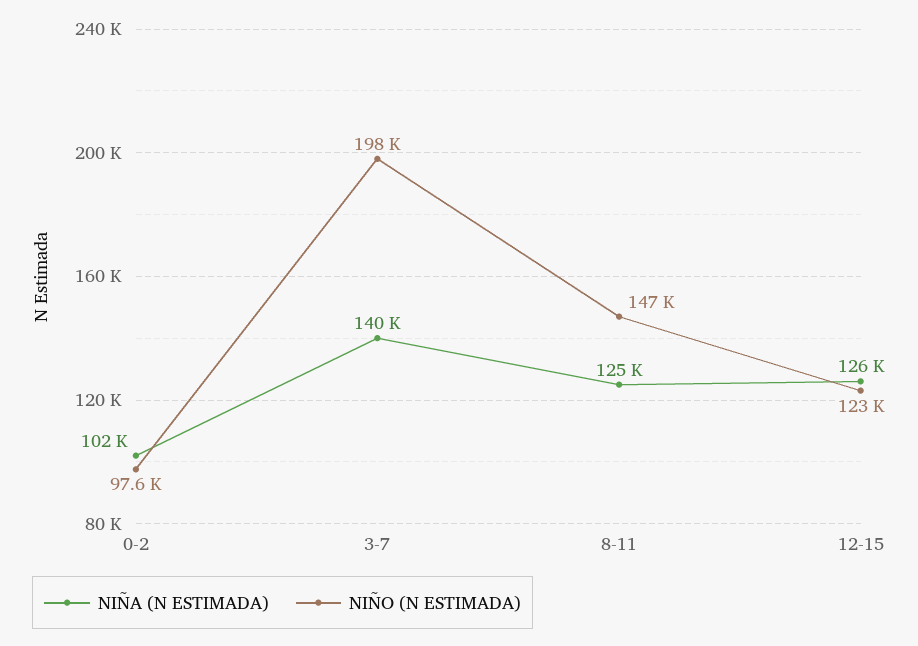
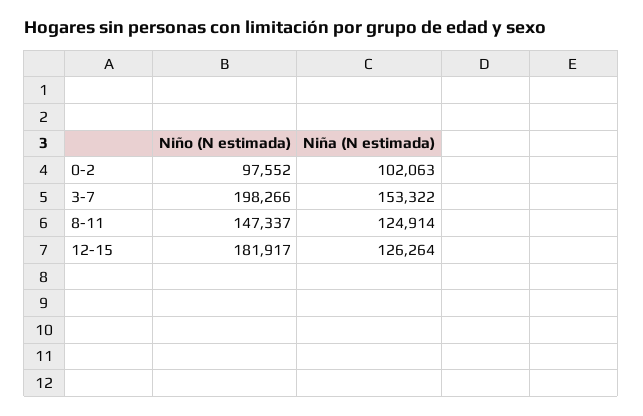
  {
    "NIÑA (N ESTIMADA)": {
      "0-2": 102063,
-     "3-7": 140000,
+     "3-7": 153322,
      "8-11": 124914,
      "12-15": 126264
    },
    "NIÑO (N ESTIMADA)": {
      "0-2": 97552,
      "3-7": 198266,
      "8-11": 147337,
-     "12-15": 123000
+     "12-15": 181917
    }
  }

